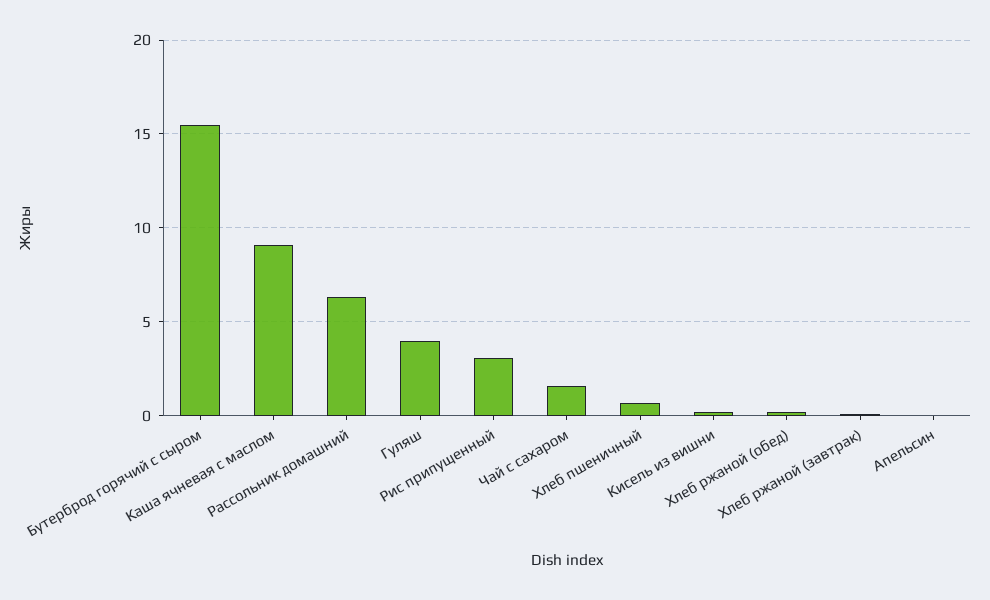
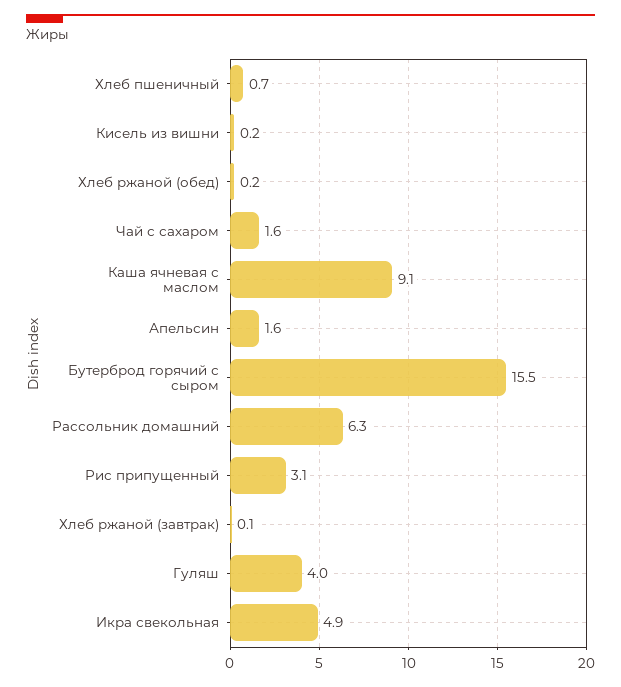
  {
    "Бутерброд горячий с сыром": 15.5,
    "Каша ячневая с маслом": 9.1,
    "Рассольник домашний": 6.3,
    "Гуляш": 4,
    "Рис припущенный": 3.1,
    "Чай с сахаром": 1.6,
    "Хлеб пшеничный": 0.7,
    "Кисель из вишни": 0.2,
    "Хлеб ржаной (обед)": 0.2,
    "Хлеб ржаной (завтрак)": 0.1,
-   "Апельсин": 0
+   "Апельсин": 1.6,
+   "Икра свекольная": 4.9
  }

